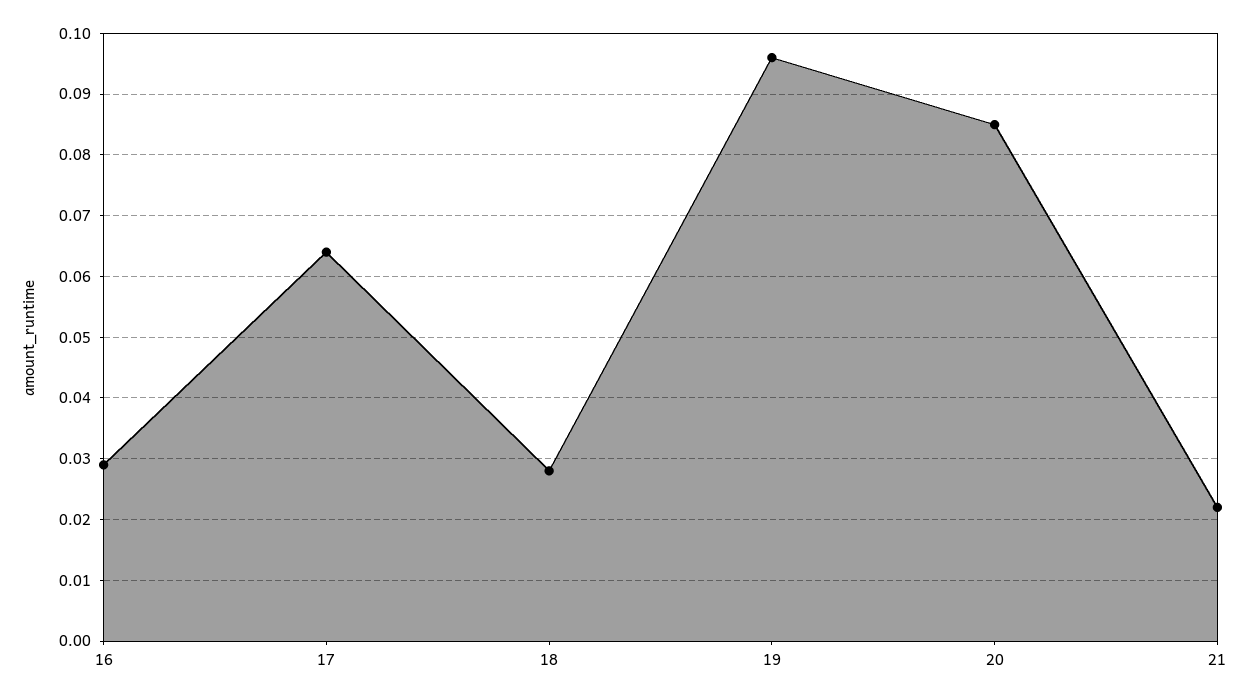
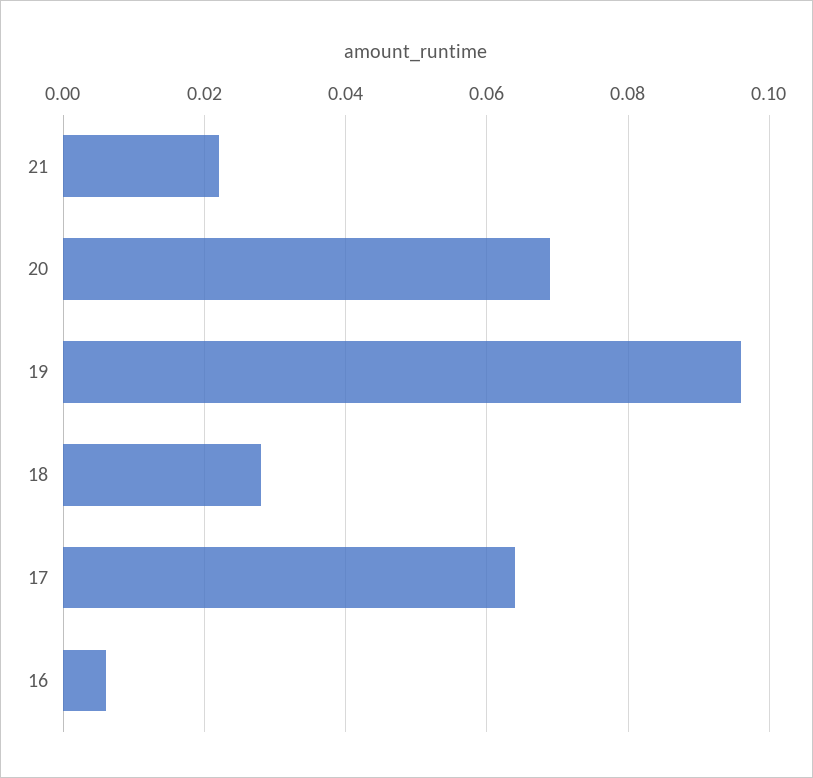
  {
-   "16": 0.029,
+   "16": 0.005,
    "17": 0.064,
    "18": 0.028,
    "19": 0.096,
-   "20": 0.085,
+   "20": 0.07,
    "21": 0.022
  }

